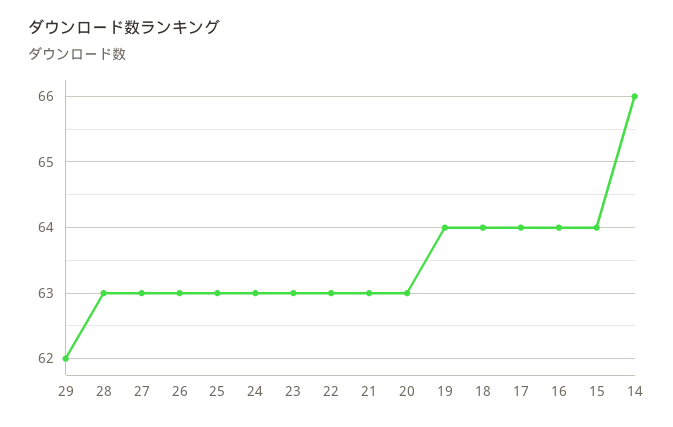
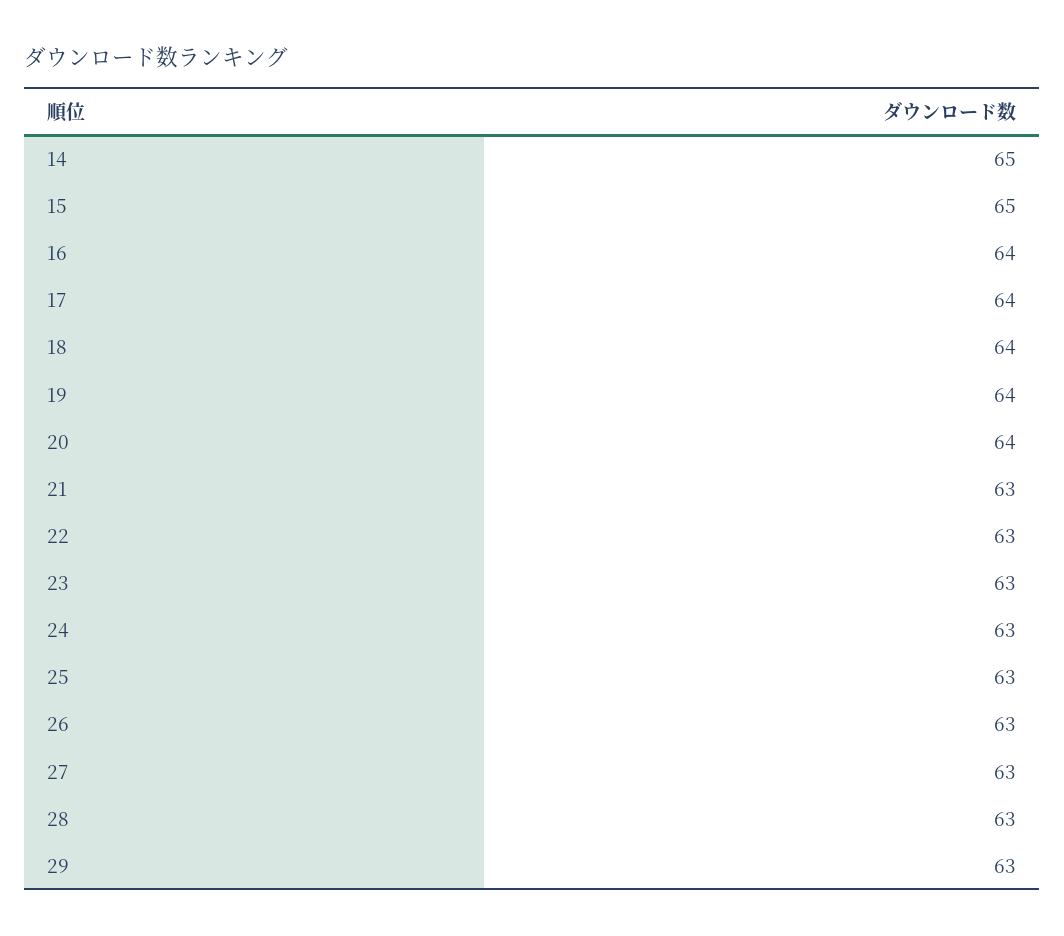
  {
-   "29": 62,
+   "29": 63,
    "28": 63,
    "27": 63,
    "26": 63,
    "25": 63,
    "24": 63,
    "23": 63,
    "22": 63,
    "21": 63,
-   "20": 63,
+   "20": 64,
    "19": 64,
    "18": 64,
    "17": 64,
    "16": 64,
-   "15": 64,
+   "15": 65,
-   "14": 66
+   "14": 65
  }

